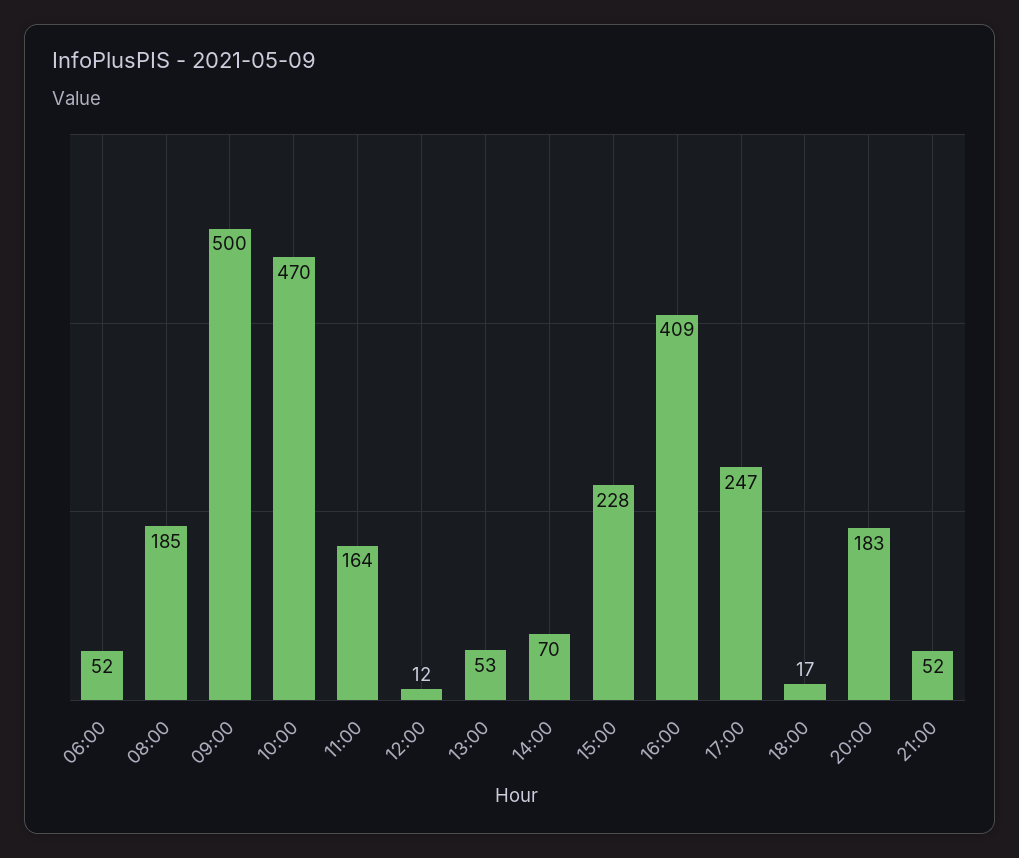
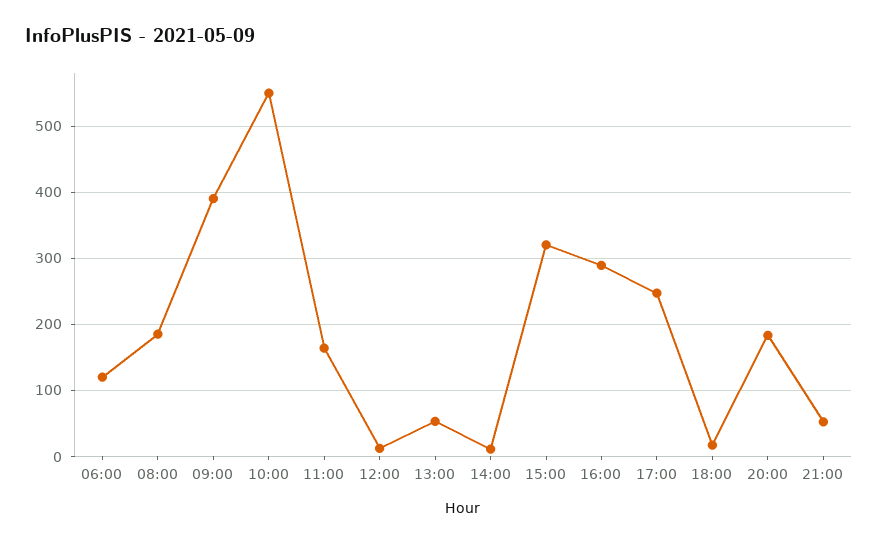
  {
-   "06:00": 52,
+   "06:00": 120,
    "08:00": 185,
-   "09:00": 500,
+   "09:00": 390,
-   "10:00": 470,
+   "10:00": 550,
    "11:00": 164,
    "12:00": 12,
    "13:00": 53,
-   "14:00": 70,
+   "14:00": 10,
-   "15:00": 228,
+   "15:00": 320,
-   "16:00": 409,
+   "16:00": 290,
    "17:00": 247,
    "18:00": 17,
    "20:00": 183,
    "21:00": 52
  }

